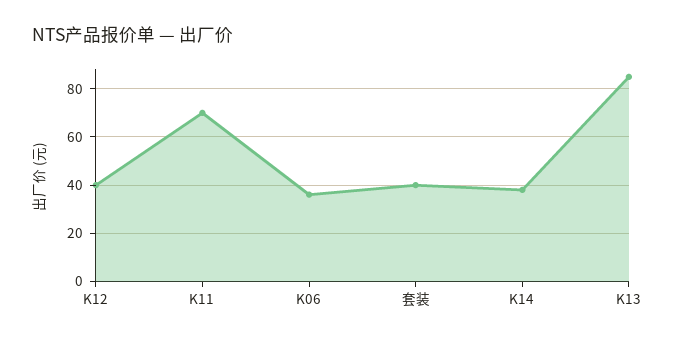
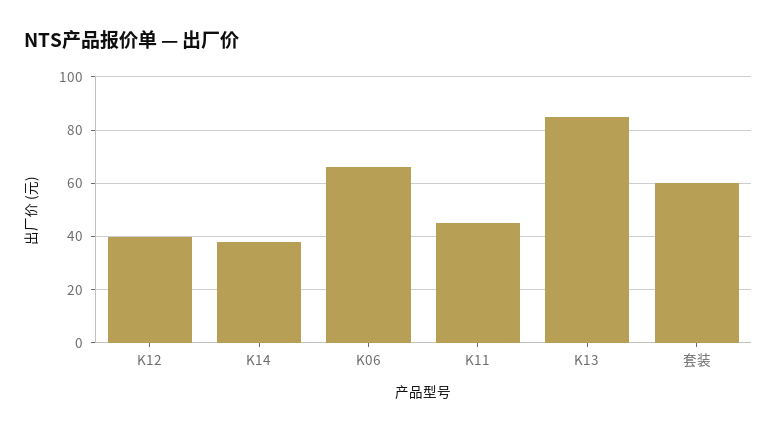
  {
    "K12": 40,
-   "K11": 70,
+   "K11": 45,
-   "K06": 35,
+   "K06": 65,
-   "套装": 40,
+   "套装": 60,
    "K14": 40,
    "K13": 85
  }

